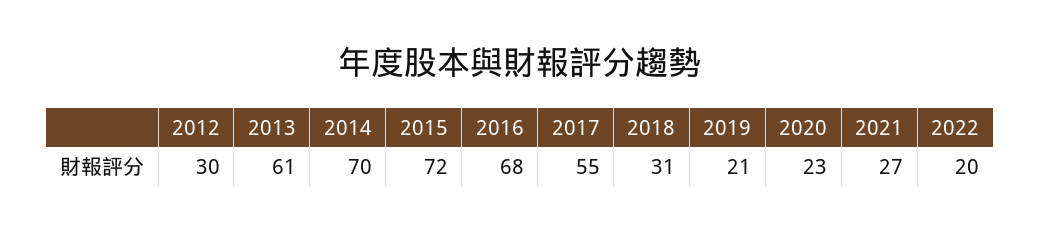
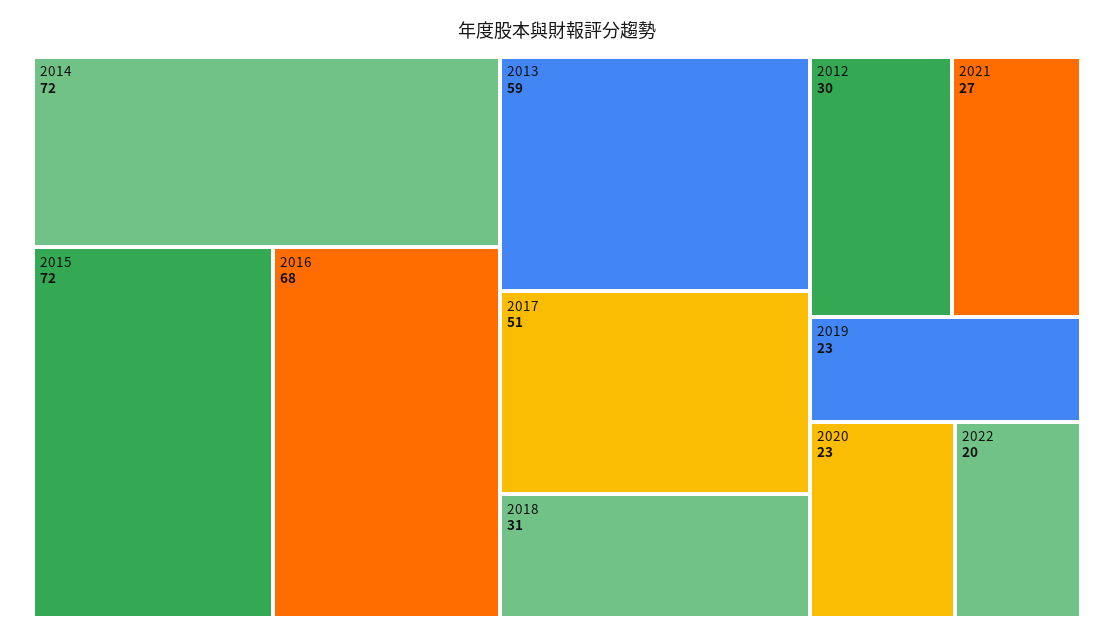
  {
    "2012": 30,
-   "2013": 61,
+   "2013": 59,
-   "2014": 70,
+   "2014": 72,
    "2015": 72,
    "2016": 68,
-   "2017": 55,
+   "2017": 51,
    "2018": 31,
-   "2019": 21,
+   "2019": 23,
    "2020": 23,
    "2021": 27,
    "2022": 20
  }

